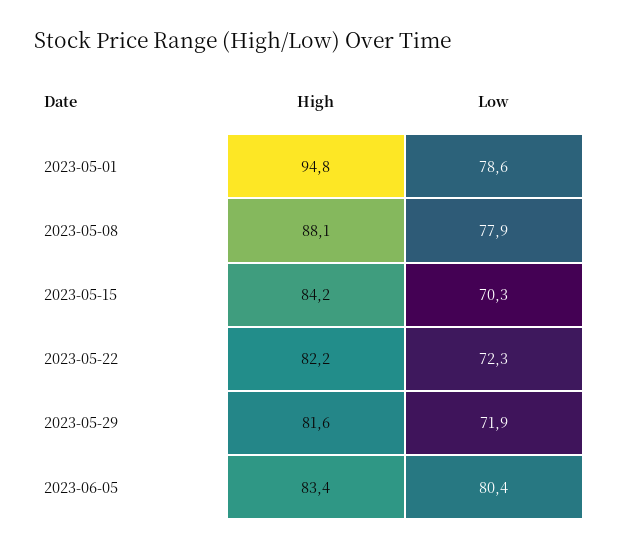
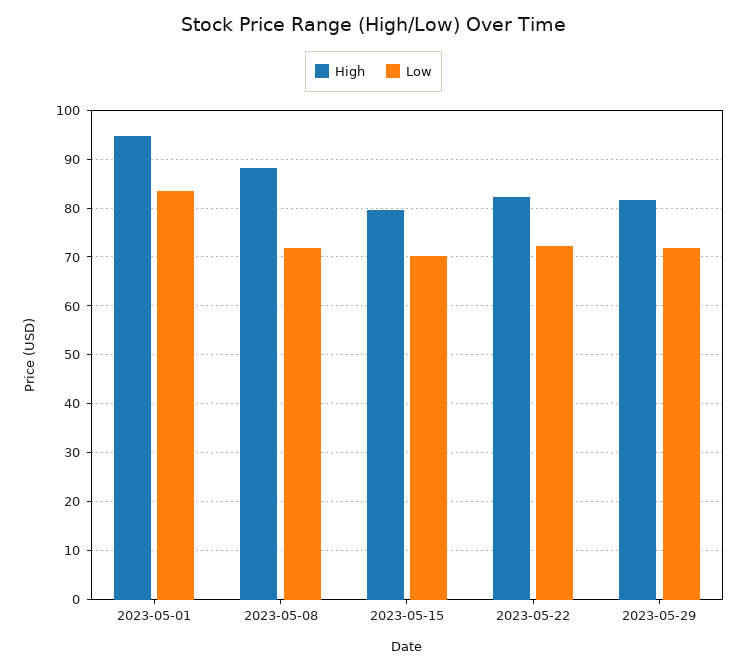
  {
    "High": {
      "2023-05-01": 94.8,
      "2023-05-08": 88.1,
-     "2023-05-15": 84.2,
+     "2023-05-15": 80,
      "2023-05-22": 82.2,
-     "2023-05-29": 81.6,
+     "2023-05-29": 81.6
-     "2023-06-05": 83.4
    },
    "Low": {
-     "2023-05-01": 78.6,
+     "2023-05-01": 84,
-     "2023-05-08": 77.9,
+     "2023-05-08": 72,
      "2023-05-15": 70.3,
      "2023-05-22": 72.3,
-     "2023-05-29": 71.9,
+     "2023-05-29": 71.9
-     "2023-06-05": 80.4
    }
  }

